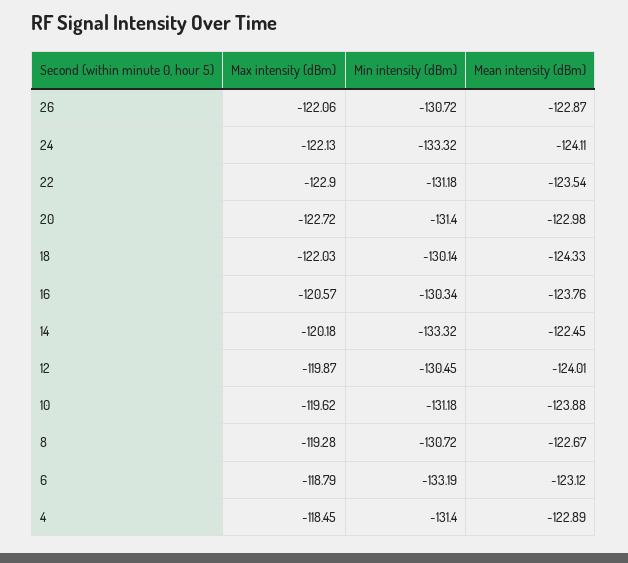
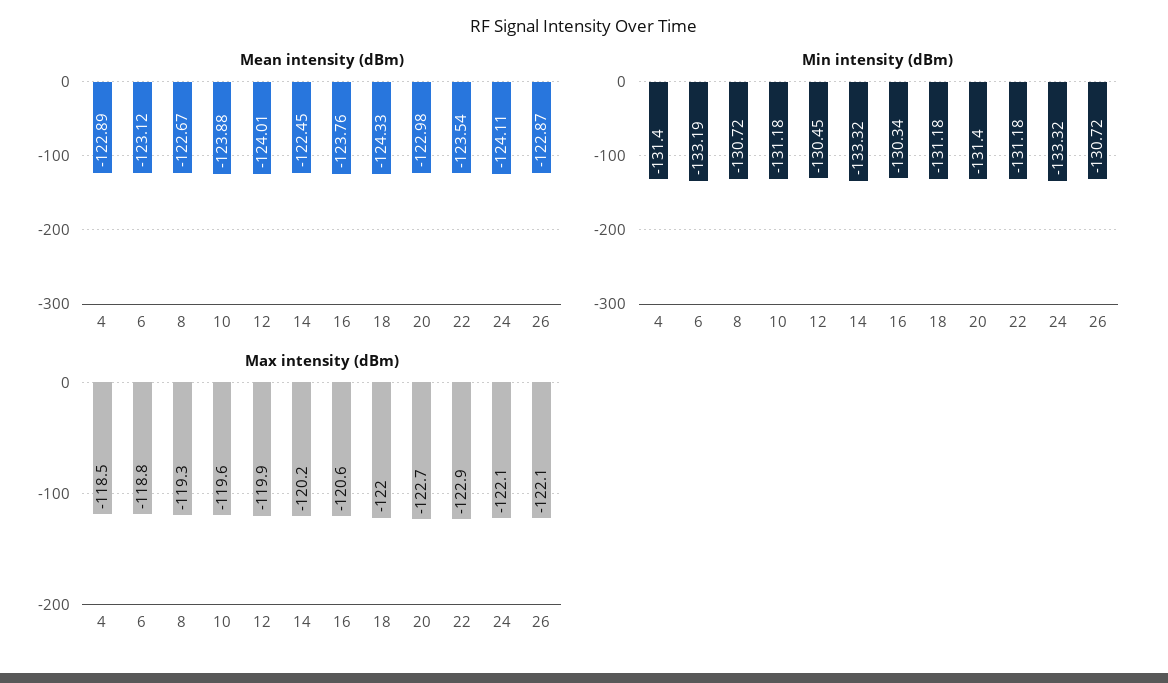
  {
    "Max intensity (dBm)": {
      "26": -122.06,
      "24": -122.13,
      "22": -122.9,
      "20": -122.72,
      "18": -122.03,
      "16": -120.57,
      "14": -120.18,
      "12": -119.87,
      "10": -119.62,
      "8": -119.28,
      "6": -118.79,
      "4": -118.45
    },
    "Min intensity (dBm)": {
      "26": -130.72,
      "24": -133.32,
      "22": -131.18,
      "20": -131.4,
-     "18": -130.14,
+     "18": -131.18,
      "16": -130.34,
      "14": -133.32,
      "12": -130.45,
      "10": -131.18,
      "8": -130.72,
      "6": -133.19,
      "4": -131.4
    },
    "Mean intensity (dBm)": {
      "26": -122.87,
      "24": -124.11,
      "22": -123.54,
      "20": -122.98,
      "18": -124.33,
      "16": -123.76,
      "14": -122.45,
      "12": -124.01,
      "10": -123.88,
      "8": -122.67,
      "6": -123.12,
      "4": -122.89
    }
  }

